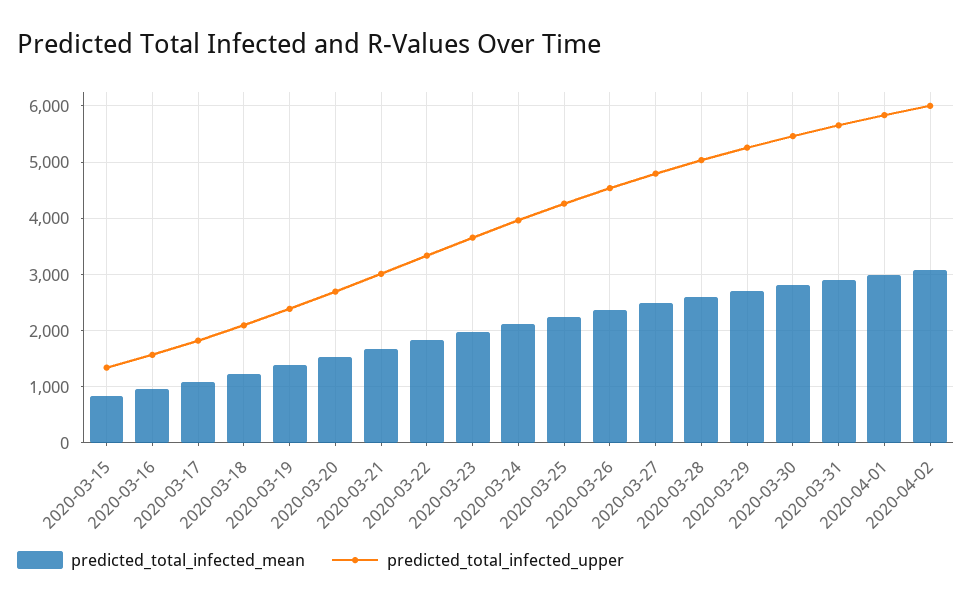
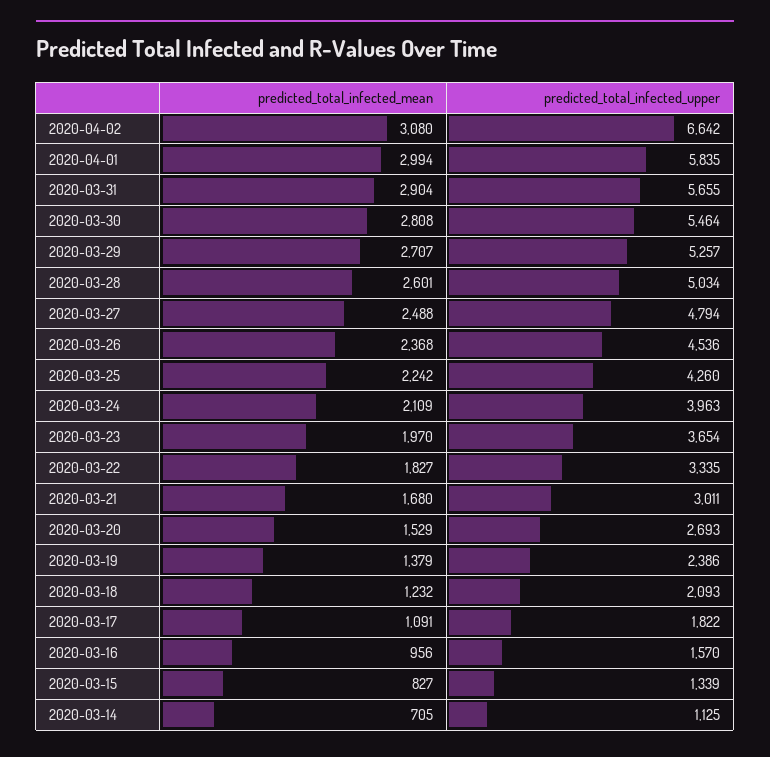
  {
    "predicted_total_infected_mean": {
      "2020-03-15": 827,
      "2020-03-16": 956,
      "2020-03-17": 1091,
      "2020-03-18": 1232,
      "2020-03-19": 1379,
      "2020-03-20": 1529,
      "2020-03-21": 1680,
      "2020-03-22": 1827,
      "2020-03-23": 1970,
      "2020-03-24": 2109,
      "2020-03-25": 2242,
      "2020-03-26": 2368,
      "2020-03-27": 2488,
      "2020-03-28": 2601,
      "2020-03-29": 2707,
      "2020-03-30": 2808,
      "2020-03-31": 2904,
      "2020-04-01": 2994,
-     "2020-04-02": 3080
+     "2020-04-02": 3080,
+     "2020-03-14": 705
    },
    "predicted_total_infected_upper": {
      "2020-03-15": 1339,
      "2020-03-16": 1570,
      "2020-03-17": 1822,
      "2020-03-18": 2093,
      "2020-03-19": 2386,
      "2020-03-20": 2693,
      "2020-03-21": 3011,
      "2020-03-22": 3335,
      "2020-03-23": 3654,
      "2020-03-24": 3963,
      "2020-03-25": 4260,
      "2020-03-26": 4536,
      "2020-03-27": 4794,
      "2020-03-28": 5034,
      "2020-03-29": 5257,
      "2020-03-30": 5464,
      "2020-03-31": 5655,
      "2020-04-01": 5835,
-     "2020-04-02": 6000
+     "2020-04-02": 6642,
+     "2020-03-14": 1125
    }
  }

